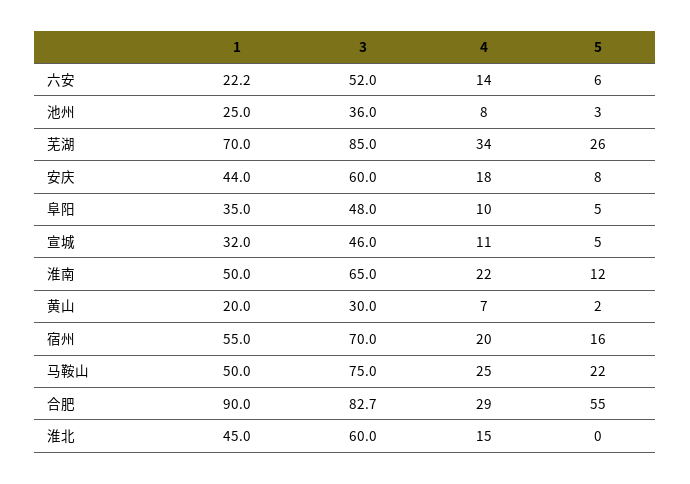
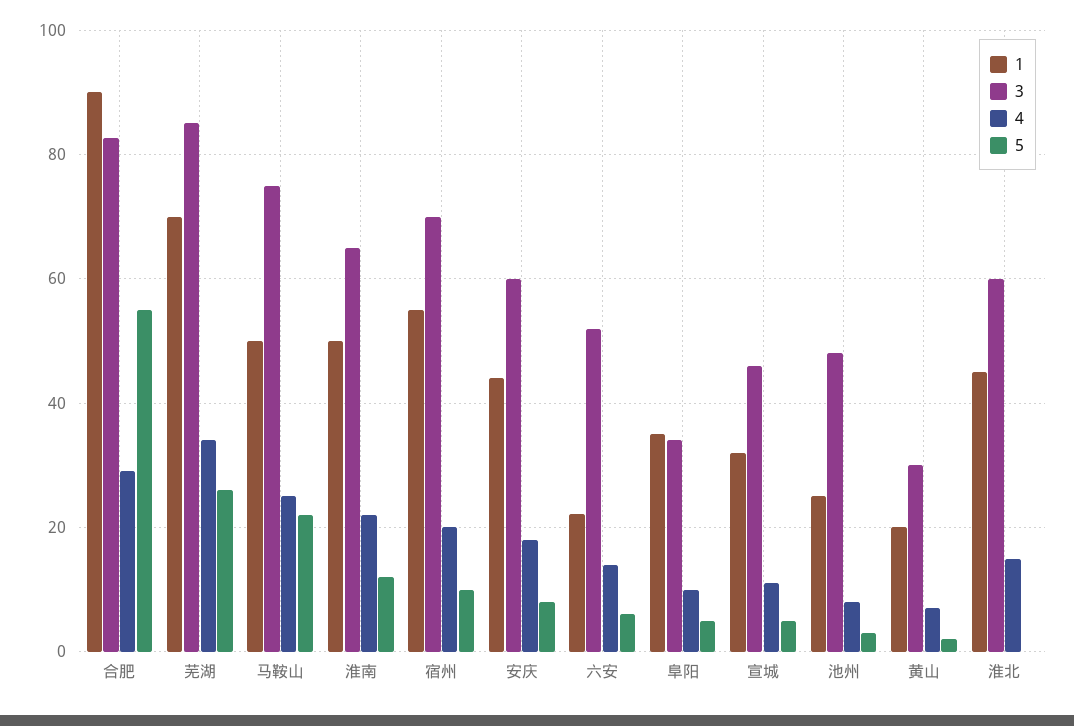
  {
    "1": {
      "六安": 22.2,
      "池州": 25,
      "芜湖": 70,
      "安庆": 44,
      "阜阳": 35,
      "宣城": 32,
      "淮南": 50,
      "黄山": 20,
      "宿州": 55,
      "马鞍山": 50,
      "合肥": 90,
      "淮北": 45
    },
    "3": {
      "六安": 52,
-     "池州": 36,
+     "池州": 48,
      "芜湖": 85,
      "安庆": 60,
-     "阜阳": 48,
+     "阜阳": 34,
      "宣城": 46,
      "淮南": 65,
      "黄山": 30,
      "宿州": 70,
      "马鞍山": 75,
      "合肥": 82.7,
      "淮北": 60
    },
    "4": {
      "六安": 14,
      "池州": 8,
      "芜湖": 34,
      "安庆": 18,
      "阜阳": 10,
      "宣城": 11,
      "淮南": 22,
      "黄山": 7,
      "宿州": 20,
      "马鞍山": 25,
      "合肥": 29,
      "淮北": 15
    },
    "5": {
      "六安": 6,
      "池州": 3,
      "芜湖": 26,
      "安庆": 8,
      "阜阳": 5,
      "宣城": 5,
      "淮南": 12,
      "黄山": 2,
-     "宿州": 16,
+     "宿州": 10,
      "马鞍山": 22,
      "合肥": 55,
      "淮北": 0
    }
  }

